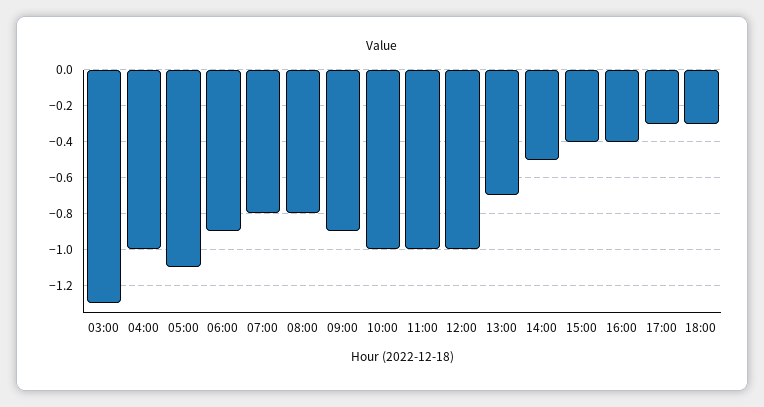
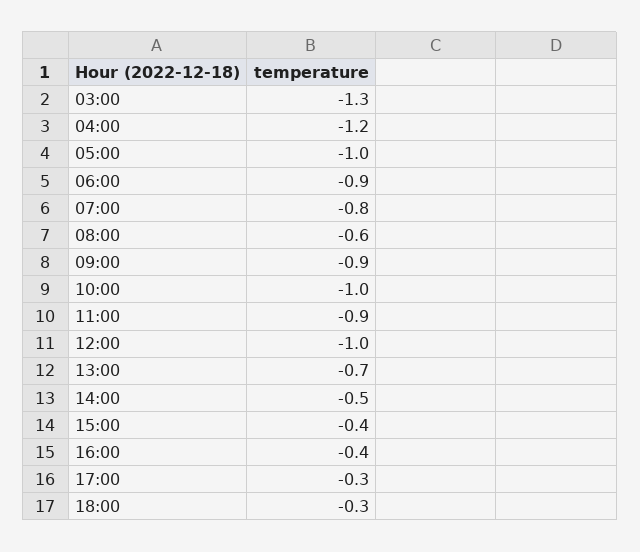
  {
    "03:00": -1.3,
-   "04:00": -1,
+   "04:00": -1.2,
-   "05:00": -1.1,
+   "05:00": -1,
    "06:00": -0.9,
    "07:00": -0.8,
-   "08:00": -0.8,
+   "08:00": -0.6,
    "09:00": -0.9,
    "10:00": -1,
-   "11:00": -1,
+   "11:00": -0.9,
    "12:00": -1,
    "13:00": -0.7,
    "14:00": -0.5,
    "15:00": -0.4,
    "16:00": -0.4,
    "17:00": -0.3,
    "18:00": -0.3
  }

